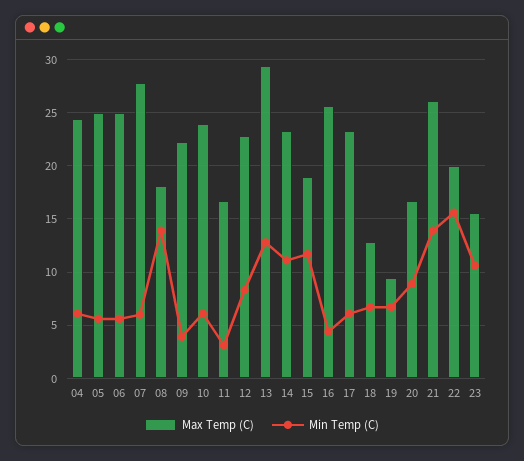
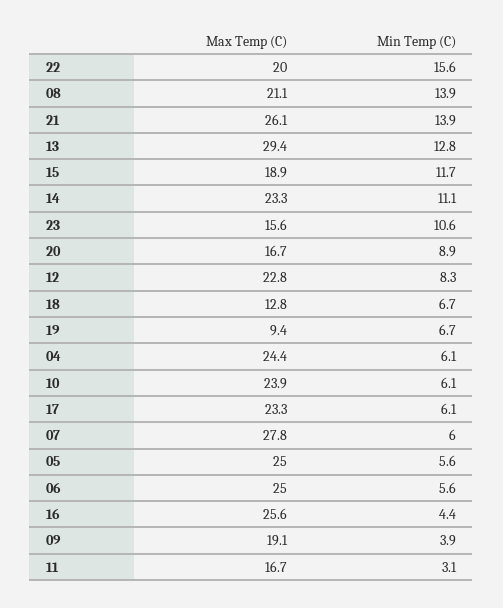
  {
    "Max Temp (C)": {
      "04": 24.4,
      "05": 25,
      "06": 25,
      "07": 27.8,
-     "08": 18,
+     "08": 21.1,
-     "09": 22,
+     "09": 19.1,
      "10": 23.9,
      "11": 16.7,
      "12": 22.8,
      "13": 29.4,
      "14": 23.3,
      "15": 18.9,
      "16": 25.6,
      "17": 23.3,
      "18": 12.8,
      "19": 9.4,
      "20": 16.7,
      "21": 26.1,
      "22": 20,
      "23": 15.6
    },
    "Min Temp (C)": {
      "04": 6.1,
      "05": 5.6,
      "06": 5.6,
      "07": 6,
      "08": 13.9,
      "09": 3.9,
      "10": 6.1,
      "11": 3.1,
      "12": 8.3,
      "13": 12.8,
      "14": 11.1,
      "15": 11.7,
      "16": 4.4,
      "17": 6.1,
      "18": 6.7,
      "19": 6.7,
      "20": 8.9,
      "21": 13.9,
      "22": 15.6,
      "23": 10.6
    }
  }

